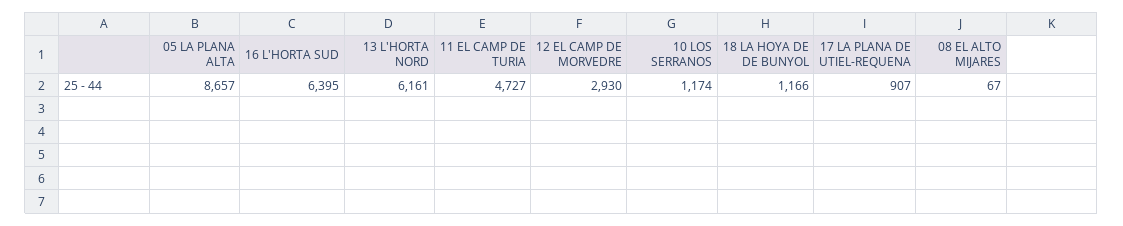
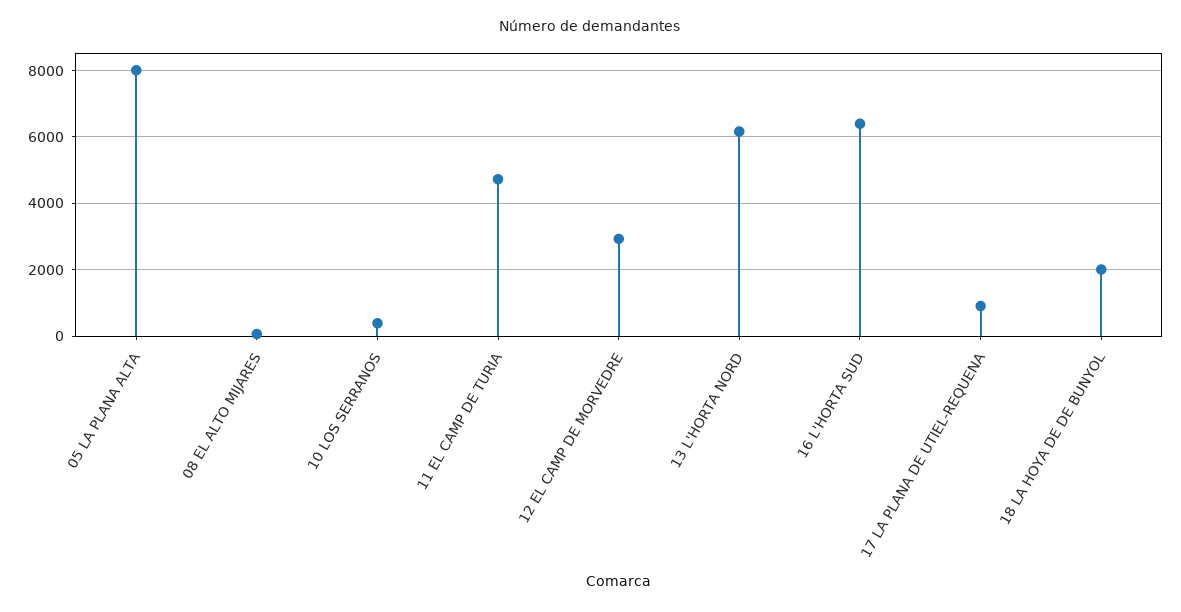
  {
-   "05 LA PLANA ALTA": 8657,
+   "05 LA PLANA ALTA": 8000,
    "16 L'HORTA SUD": 6395,
    "13 L'HORTA NORD": 6161,
    "11 EL CAMP DE TURIA": 4727,
    "12 EL CAMP DE MORVEDRE": 2930,
-   "10 LOS SERRANOS": 1174,
+   "10 LOS SERRANOS": 400,
-   "18 LA HOYA DE DE BUNYOL": 1166,
+   "18 LA HOYA DE DE BUNYOL": 2000,
    "17 LA PLANA DE UTIEL-REQUENA": 907,
    "08 EL ALTO MIJARES": 67
  }

